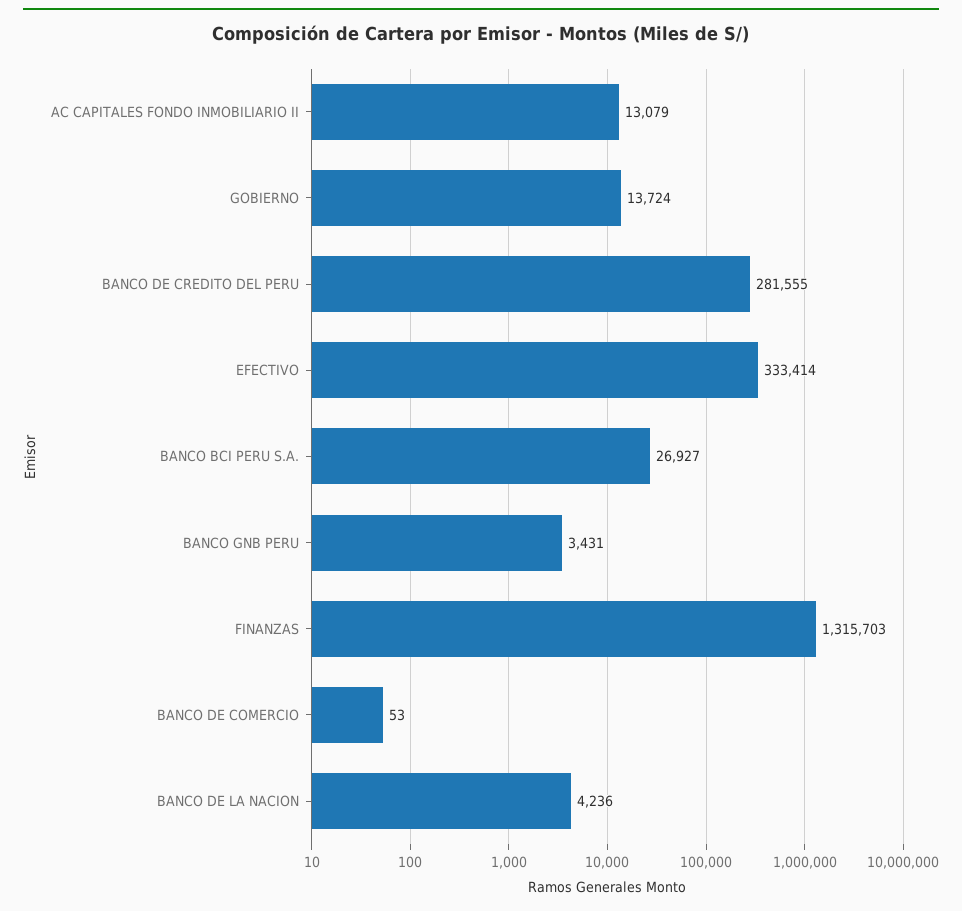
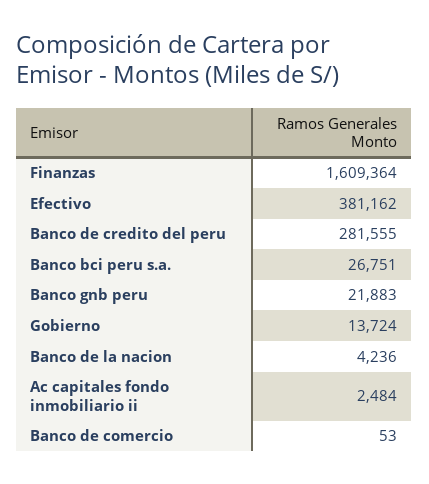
  {
-   "AC CAPITALES FONDO INMOBILIARIO II": 13079,
+   "AC CAPITALES FONDO INMOBILIARIO II": 2484,
    "GOBIERNO": 13724,
    "BANCO DE CREDITO DEL PERU": 281555,
-   "EFECTIVO": 333414,
+   "EFECTIVO": 381162,
-   "BANCO BCI PERU S.A.": 26927,
+   "BANCO BCI PERU S.A.": 26751,
-   "BANCO GNB PERU": 3431,
+   "BANCO GNB PERU": 21883,
-   "FINANZAS": 1315703,
+   "FINANZAS": 1609364,
    "BANCO DE COMERCIO": 53,
    "BANCO DE LA NACION": 4236
  }

